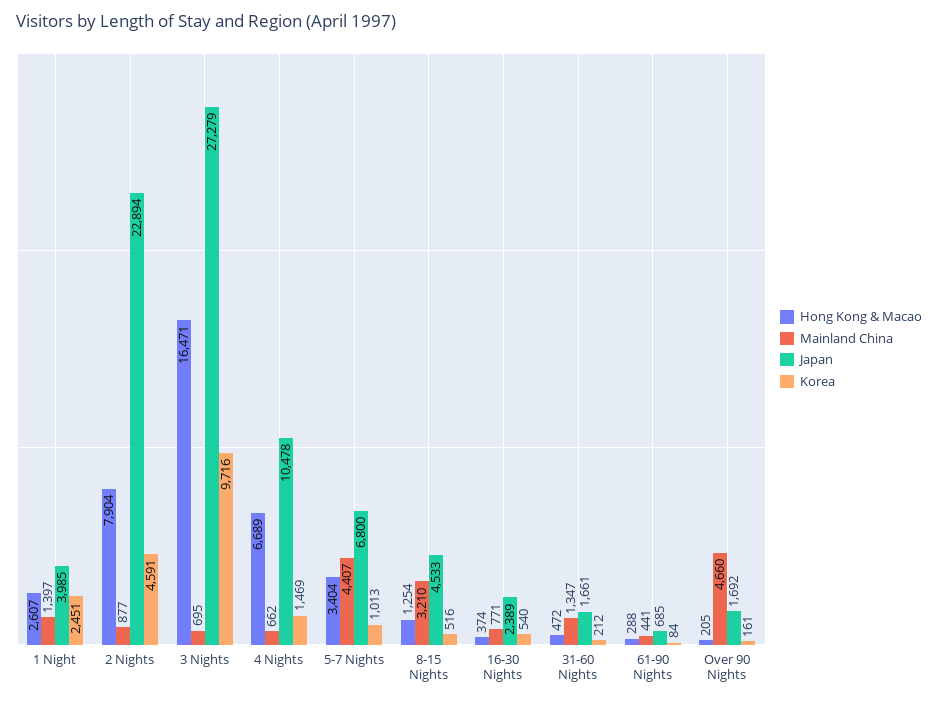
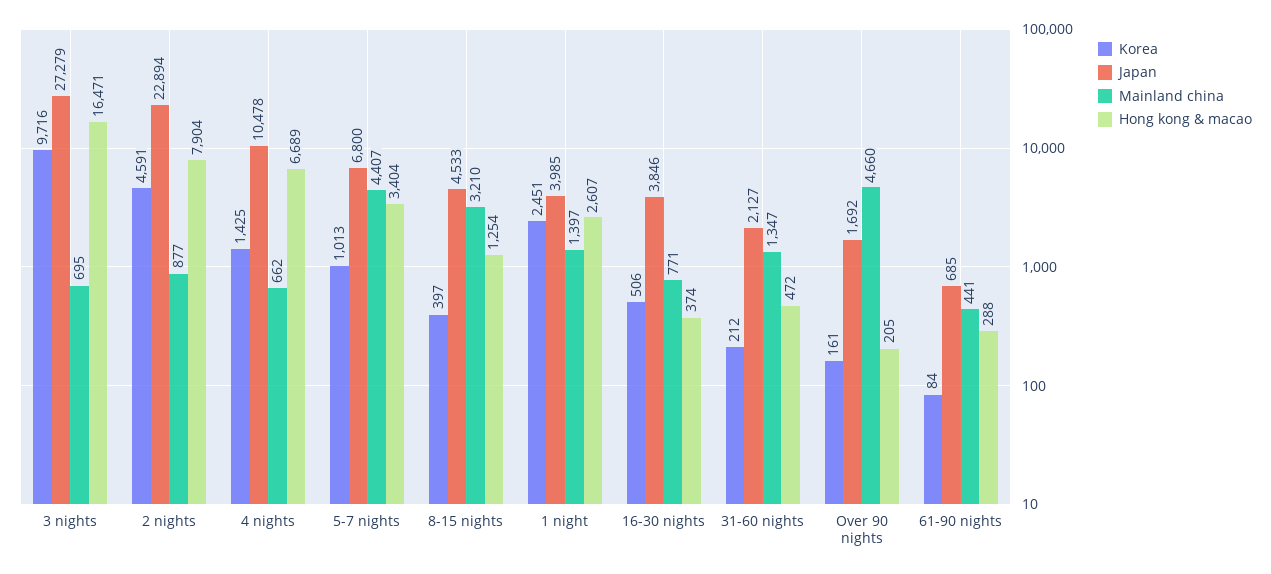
  {
    "Hong Kong & Macao": {
      "1 Night": 2607,
      "2 Nights": 7904,
      "3 Nights": 16471,
      "4 Nights": 6689,
      "5-7 Nights": 3404,
      "8-15 Nights": 1254,
      "16-30 Nights": 374,
      "31-60 Nights": 472,
      "61-90 Nights": 288,
      "Over 90 Nights": 205
    },
    "Mainland China": {
      "1 Night": 1397,
      "2 Nights": 877,
      "3 Nights": 695,
      "4 Nights": 662,
      "5-7 Nights": 4407,
      "8-15 Nights": 3210,
      "16-30 Nights": 771,
      "31-60 Nights": 1347,
      "61-90 Nights": 441,
      "Over 90 Nights": 4660
    },
    "Japan": {
      "1 Night": 3985,
      "2 Nights": 22894,
      "3 Nights": 27279,
      "4 Nights": 10478,
      "5-7 Nights": 6800,
      "8-15 Nights": 4533,
-     "16-30 Nights": 2389,
+     "16-30 Nights": 3846,
-     "31-60 Nights": 1661,
+     "31-60 Nights": 2127,
      "61-90 Nights": 685,
      "Over 90 Nights": 1692
    },
    "Korea": {
      "1 Night": 2451,
      "2 Nights": 4591,
      "3 Nights": 9716,
-     "4 Nights": 1469,
+     "4 Nights": 1425,
      "5-7 Nights": 1013,
-     "8-15 Nights": 516,
+     "8-15 Nights": 397,
-     "16-30 Nights": 540,
+     "16-30 Nights": 506,
      "31-60 Nights": 212,
      "61-90 Nights": 84,
      "Over 90 Nights": 161
    }
  }

